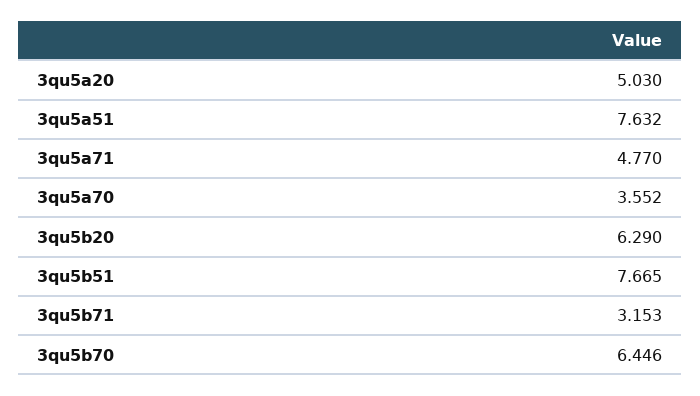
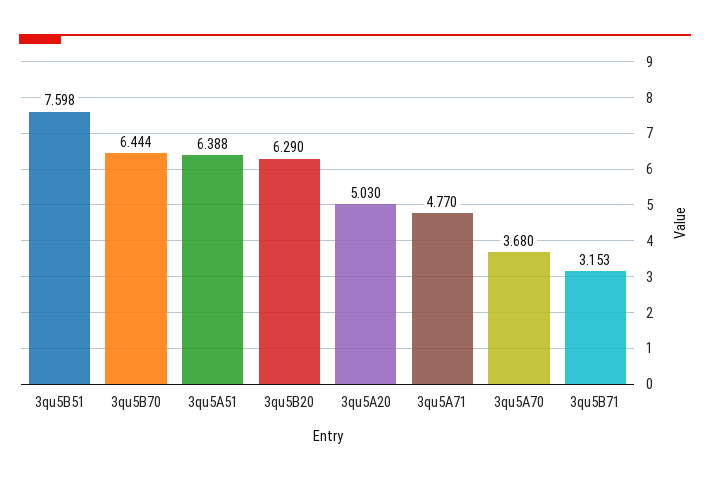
  {
    "3qu5a20": 5.03,
-   "3qu5a51": 7.632,
+   "3qu5a51": 6.388,
    "3qu5a71": 4.77,
-   "3qu5a70": 3.552,
+   "3qu5a70": 3.68,
    "3qu5b20": 6.29,
-   "3qu5b51": 7.665,
+   "3qu5b51": 7.598,
    "3qu5b71": 3.153,
-   "3qu5b70": 6.446
+   "3qu5b70": 6.444
  }

